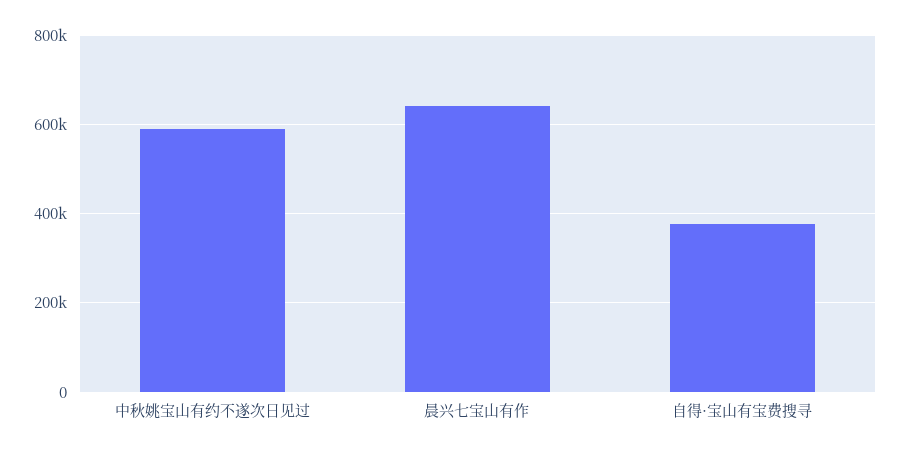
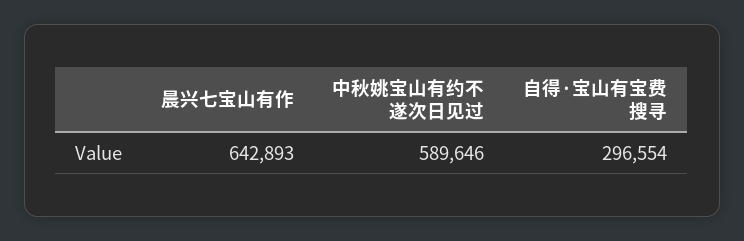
  {
    "中秋姚宝山有约不遂次日见过": 589646,
    "晨兴七宝山有作": 642893,
-   "自得·宝山有宝费搜寻": 380000
+   "自得·宝山有宝费搜寻": 296554
  }

